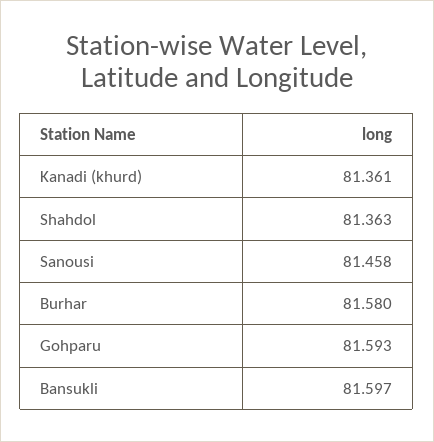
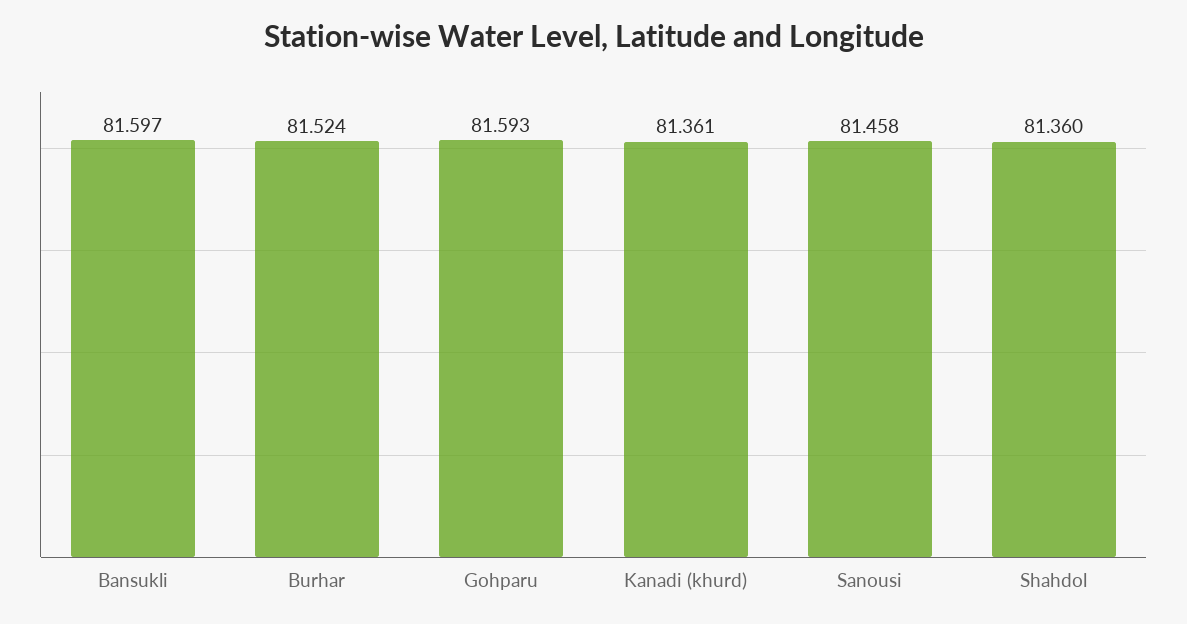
  {
    "Kanadi (khurd)": 81.361,
-   "Shahdol": 81.363,
+   "Shahdol": 81.36,
    "Sanousi": 81.458,
-   "Burhar": 81.58,
+   "Burhar": 81.524,
    "Gohparu": 81.593,
    "Bansukli": 81.597
  }

